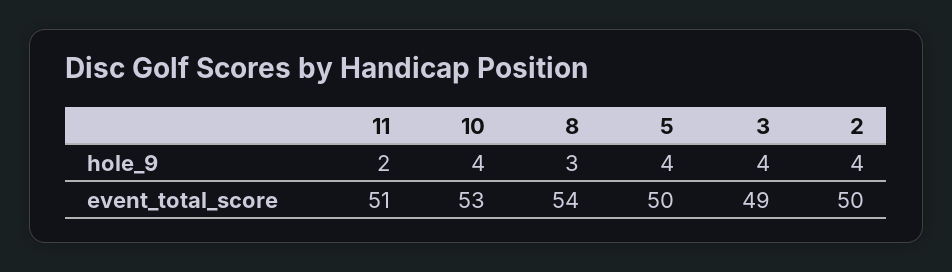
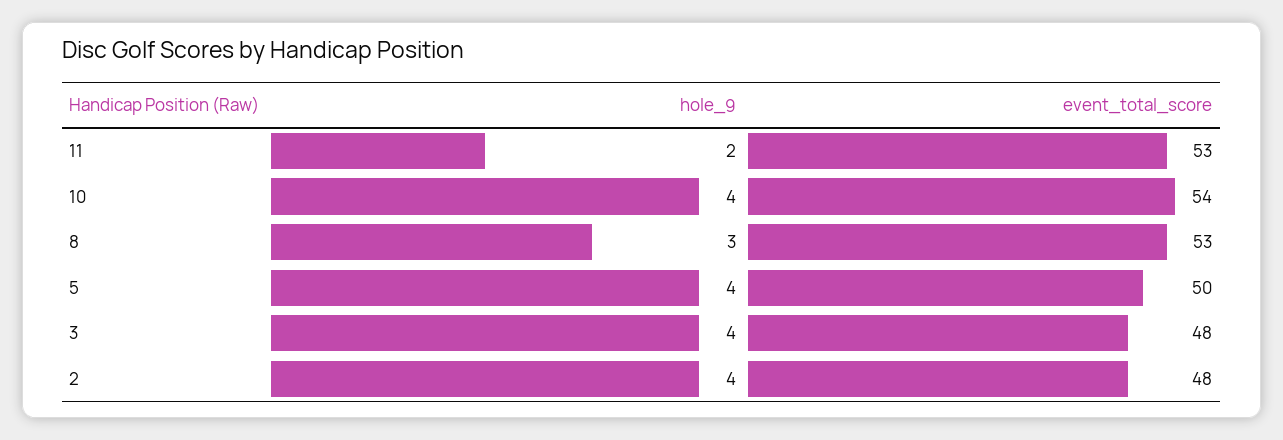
  {
    "11": {
      "hole_9": 2,
-     "event_total_score": 51
+     "event_total_score": 53
    },
    "10": {
      "hole_9": 4,
-     "event_total_score": 53
+     "event_total_score": 54
    },
    "8": {
      "hole_9": 3,
-     "event_total_score": 54
+     "event_total_score": 53
    },
    "5": {
      "hole_9": 4,
      "event_total_score": 50
    },
    "3": {
      "hole_9": 4,
-     "event_total_score": 49
+     "event_total_score": 48
    },
    "2": {
      "hole_9": 4,
-     "event_total_score": 50
+     "event_total_score": 48
    }
  }

